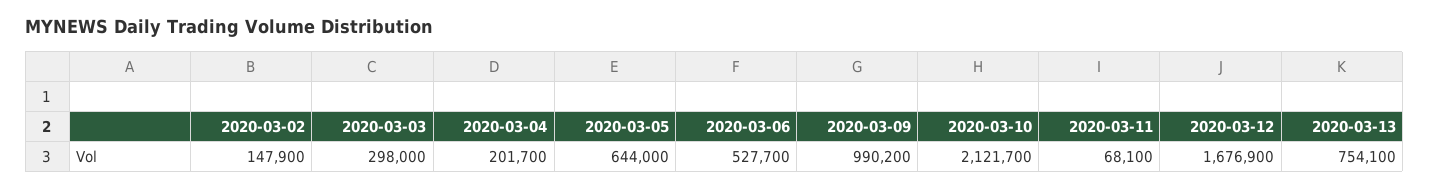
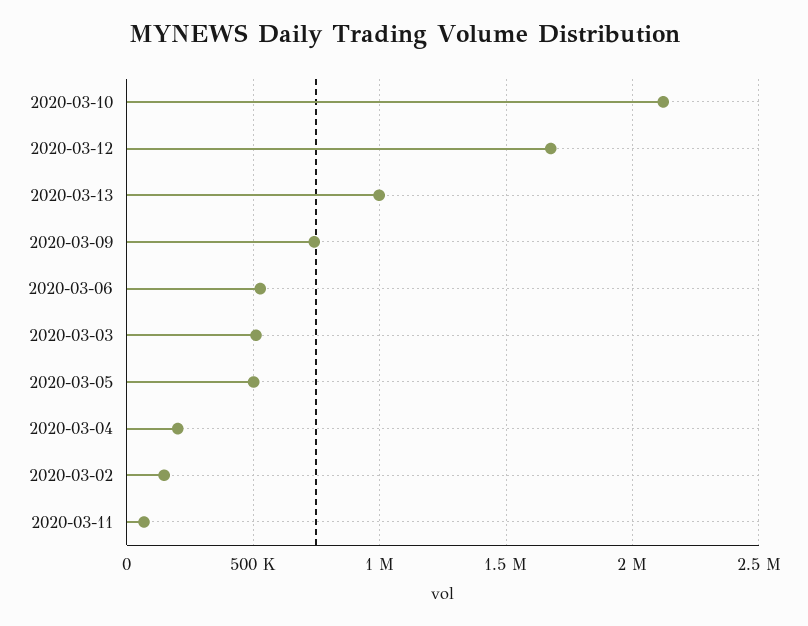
  {
    "2020-03-02": 147900,
-   "2020-03-03": 298000,
+   "2020-03-03": 500000,
    "2020-03-04": 201700,
-   "2020-03-05": 644000,
+   "2020-03-05": 500000,
    "2020-03-06": 527700,
-   "2020-03-09": 990200,
+   "2020-03-09": 750000,
    "2020-03-10": 2121700,
    "2020-03-11": 68100,
    "2020-03-12": 1676900,
-   "2020-03-13": 754100
+   "2020-03-13": 1000000
  }

